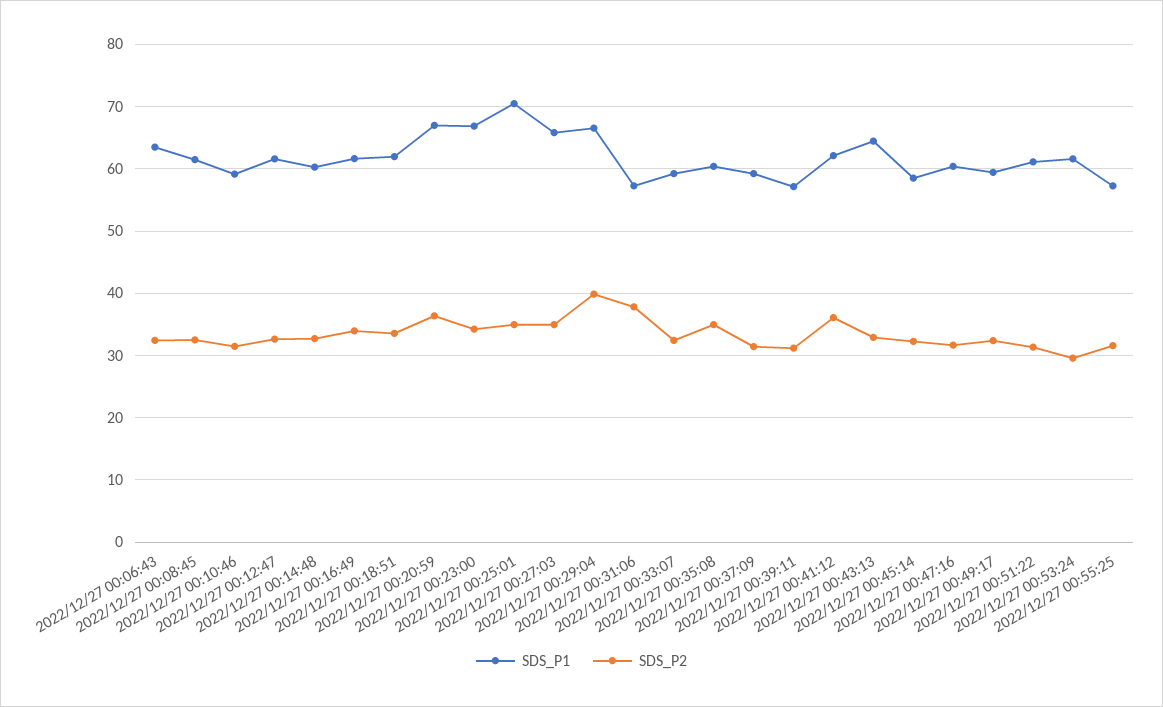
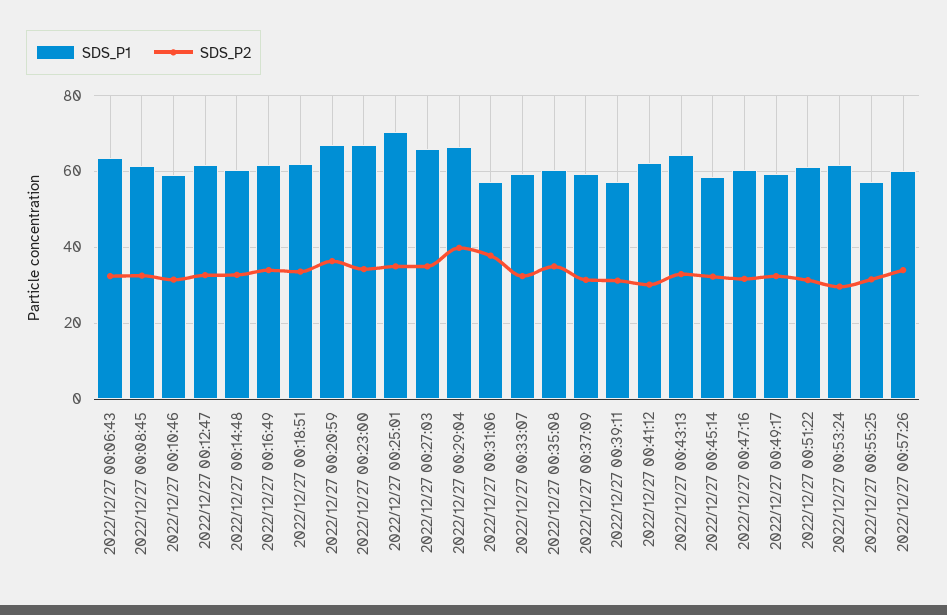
  {
    "SDS_P1": {
      "2022/12/27 00:06:43": 64,
      "2022/12/27 00:08:45": 61,
      "2022/12/27 00:10:46": 59,
      "2022/12/27 00:12:47": 62,
      "2022/12/27 00:14:48": 60,
      "2022/12/27 00:16:49": 62,
      "2022/12/27 00:18:51": 62,
      "2022/12/27 00:20:59": 67,
      "2022/12/27 00:23:00": 67,
      "2022/12/27 00:25:01": 70,
      "2022/12/27 00:27:03": 66,
      "2022/12/27 00:29:04": 67,
      "2022/12/27 00:31:06": 57,
      "2022/12/27 00:33:07": 59,
      "2022/12/27 00:35:08": 60,
      "2022/12/27 00:37:09": 59,
      "2022/12/27 00:39:11": 57,
      "2022/12/27 00:41:12": 62,
      "2022/12/27 00:43:13": 64,
      "2022/12/27 00:45:14": 59,
      "2022/12/27 00:47:16": 60,
      "2022/12/27 00:49:17": 59,
      "2022/12/27 00:51:22": 61,
      "2022/12/27 00:53:24": 62,
-     "2022/12/27 00:55:25": 57
+     "2022/12/27 00:55:25": 57,
+     "2022/12/27 00:57:26": 60
    },
    "SDS_P2": {
      "2022/12/27 00:06:43": 32,
      "2022/12/27 00:08:45": 33,
      "2022/12/27 00:10:46": 31,
      "2022/12/27 00:12:47": 33,
      "2022/12/27 00:14:48": 33,
      "2022/12/27 00:16:49": 34,
      "2022/12/27 00:18:51": 34,
      "2022/12/27 00:20:59": 36,
      "2022/12/27 00:23:00": 34,
      "2022/12/27 00:25:01": 35,
      "2022/12/27 00:27:03": 35,
      "2022/12/27 00:29:04": 40,
      "2022/12/27 00:31:06": 38,
      "2022/12/27 00:33:07": 32,
      "2022/12/27 00:35:08": 35,
      "2022/12/27 00:37:09": 31,
      "2022/12/27 00:39:11": 31,
-     "2022/12/27 00:41:12": 36,
+     "2022/12/27 00:41:12": 30,
      "2022/12/27 00:43:13": 33,
      "2022/12/27 00:45:14": 32,
      "2022/12/27 00:47:16": 32,
      "2022/12/27 00:49:17": 32,
      "2022/12/27 00:51:22": 31,
      "2022/12/27 00:53:24": 30,
-     "2022/12/27 00:55:25": 32
+     "2022/12/27 00:55:25": 32,
+     "2022/12/27 00:57:26": 34
    }
  }

